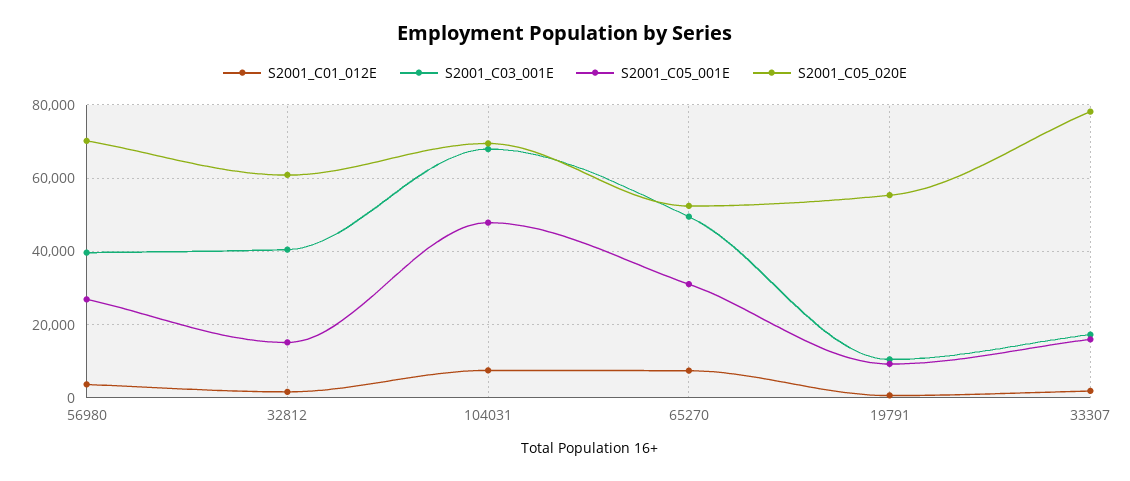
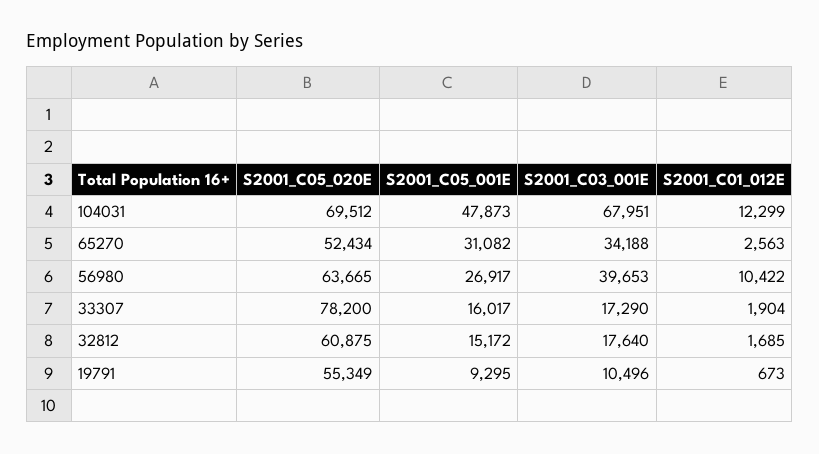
  {
    "S2001_C01_012E": {
-     "56980": 4000,
+     "56980": 10422,
      "32812": 1685,
-     "104031": 8000,
+     "104031": 12299,
-     "65270": 8000,
+     "65270": 2563,
      "19791": 673,
      "33307": 1904
    },
    "S2001_C03_001E": {
      "56980": 39653,
-     "32812": 40000,
+     "32812": 17640,
      "104031": 67951,
-     "65270": 50000,
+     "65270": 34188,
      "19791": 10496,
      "33307": 17290
    },
    "S2001_C05_001E": {
      "56980": 26917,
      "32812": 15172,
      "104031": 47873,
      "65270": 31082,
      "19791": 9295,
      "33307": 16017
    },
    "S2001_C05_020E": {
-     "56980": 70000,
+     "56980": 63665,
      "32812": 60875,
      "104031": 69512,
      "65270": 52434,
      "19791": 55349,
      "33307": 78200
    }
  }

